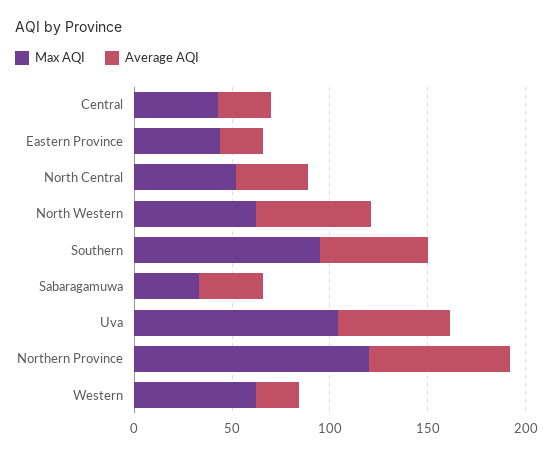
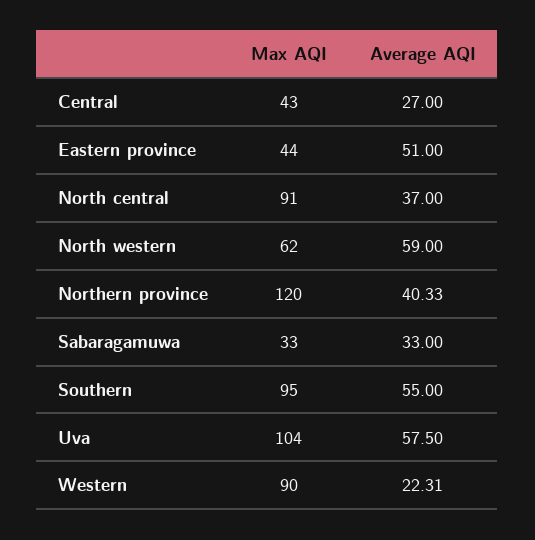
  {
    "Max AQI": {
      "Central": 43,
      "Eastern Province": 44,
-     "North Central": 50,
+     "North Central": 91,
      "North Western": 62,
      "Southern": 95,
      "Sabaragamuwa": 33,
      "Uva": 104,
      "Northern Province": 120,
-     "Western": 60
+     "Western": 90
    },
    "Average AQI": {
      "Central": 27,
-     "Eastern Province": 20,
+     "Eastern Province": 51,
      "North Central": 37,
      "North Western": 59,
      "Southern": 55,
      "Sabaragamuwa": 33,
      "Uva": 57.5,
-     "Northern Province": 70,
+     "Northern Province": 40.33,
      "Western": 22.31
    }
  }

